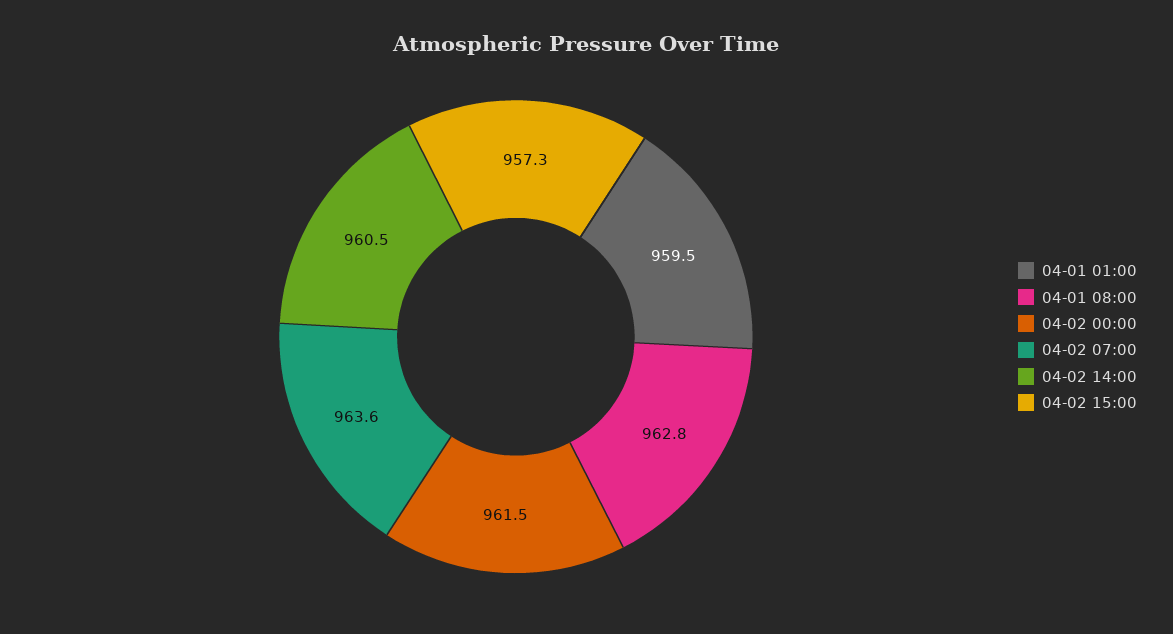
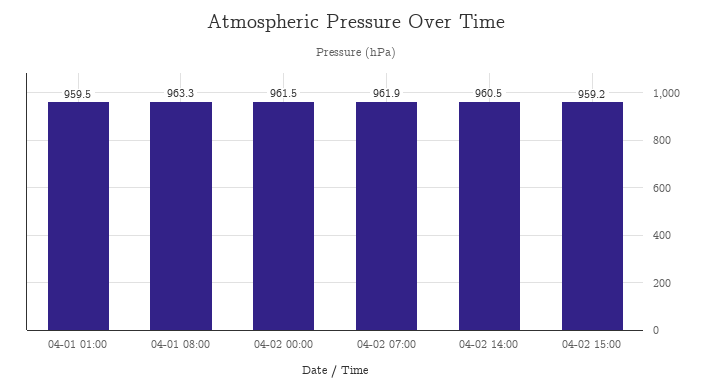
  {
    "04-01 01:00": 959.5,
-   "04-01 08:00": 962.8,
+   "04-01 08:00": 963.3,
    "04-02 00:00": 961.5,
-   "04-02 07:00": 963.6,
+   "04-02 07:00": 961.9,
    "04-02 14:00": 960.5,
-   "04-02 15:00": 957.3
+   "04-02 15:00": 959.2
  }

